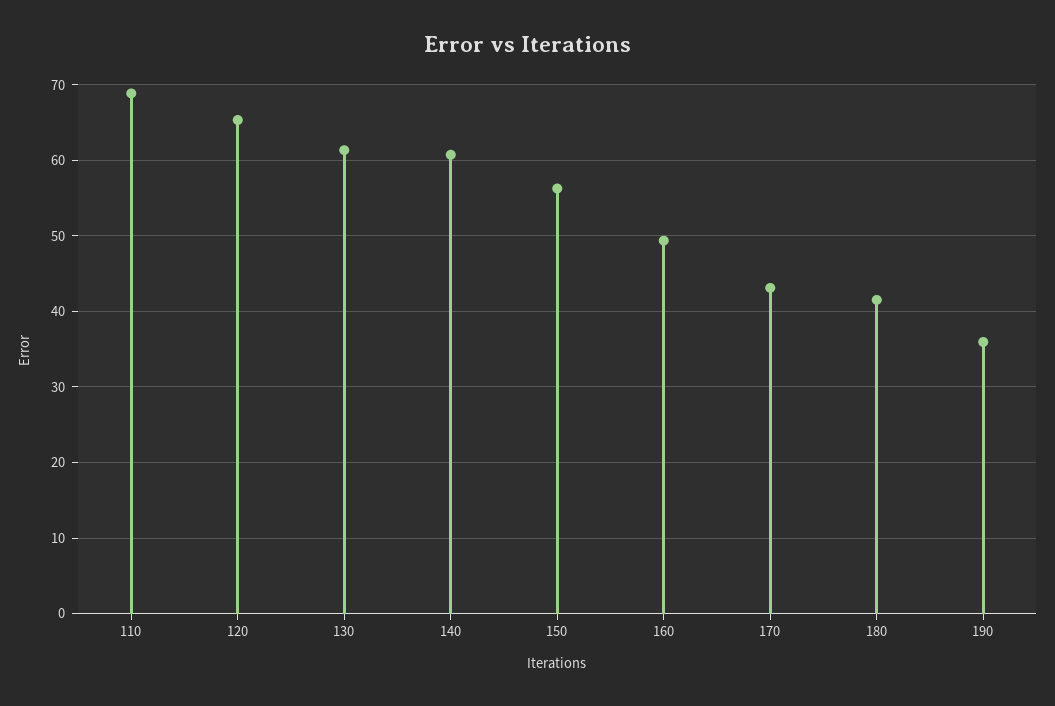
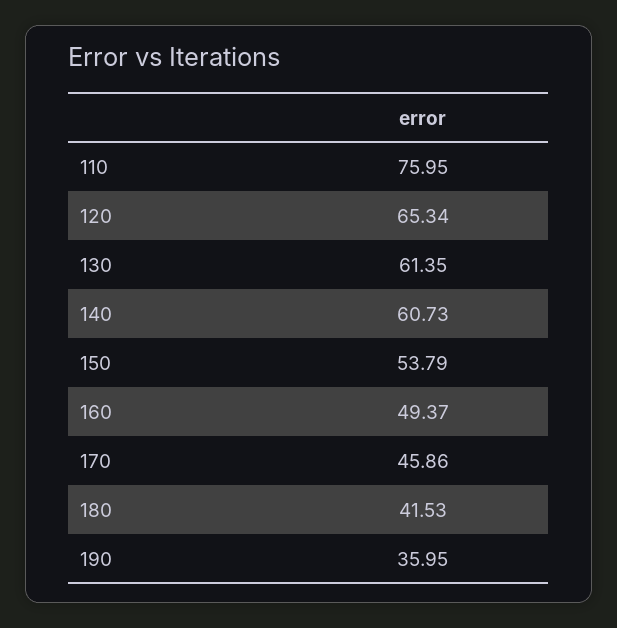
  {
-   "110": 69,
+   "110": 75.95,
    "120": 65.34,
    "130": 61.35,
    "140": 60.73,
-   "150": 56,
+   "150": 53.79,
    "160": 49.37,
-   "170": 43,
+   "170": 45.86,
    "180": 41.53,
    "190": 35.95
  }

